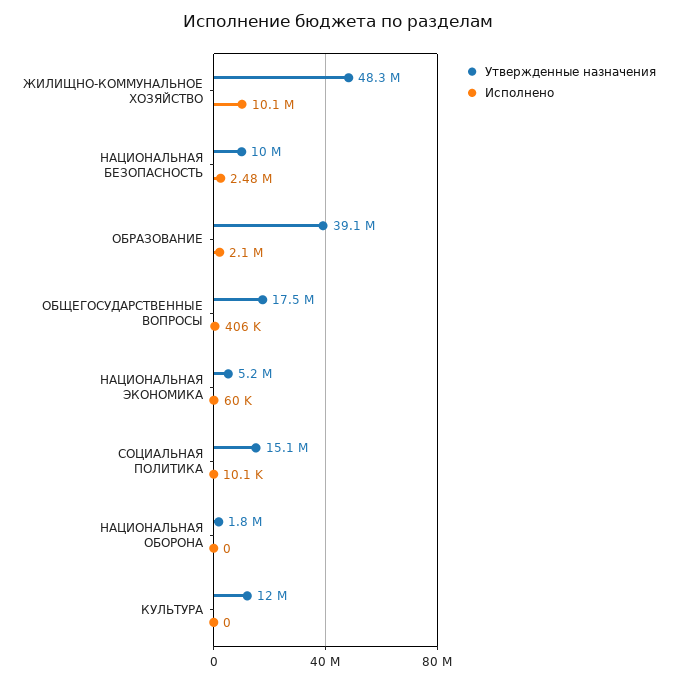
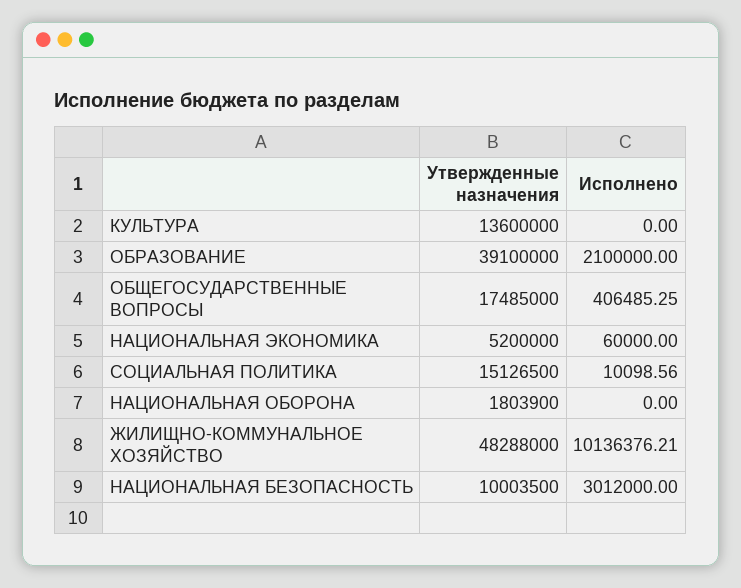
  {
    "Утвержденные назначения": {
      "ЖИЛИЩНО-КОММУНАЛЬНОЕ ХОЗЯЙСТВО": 48288000,
      "НАЦИОНАЛЬНАЯ БЕЗОПАСНОСТЬ": 10003500,
      "ОБРАЗОВАНИЕ": 39100000,
      "ОБЩЕГОСУДАРСТВЕННЫЕ ВОПРОСЫ": 17485000,
      "НАЦИОНАЛЬНАЯ ЭКОНОМИКА": 5200000,
      "СОЦИАЛЬНАЯ ПОЛИТИКА": 15126500,
      "НАЦИОНАЛЬНАЯ ОБОРОНА": 1803900,
-     "КУЛЬТУРА": 12000000
+     "КУЛЬТУРА": 13600000
    },
    "Исполнено": {
      "ЖИЛИЩНО-КОММУНАЛЬНОЕ ХОЗЯЙСТВО": 10136376.21,
-     "НАЦИОНАЛЬНАЯ БЕЗОПАСНОСТЬ": 2480000,
+     "НАЦИОНАЛЬНАЯ БЕЗОПАСНОСТЬ": 3012000,
      "ОБРАЗОВАНИЕ": 2100000,
      "ОБЩЕГОСУДАРСТВЕННЫЕ ВОПРОСЫ": 406485.25,
      "НАЦИОНАЛЬНАЯ ЭКОНОМИКА": 60000,
      "СОЦИАЛЬНАЯ ПОЛИТИКА": 10098.56,
      "НАЦИОНАЛЬНАЯ ОБОРОНА": 0,
      "КУЛЬТУРА": 0
    }
  }

